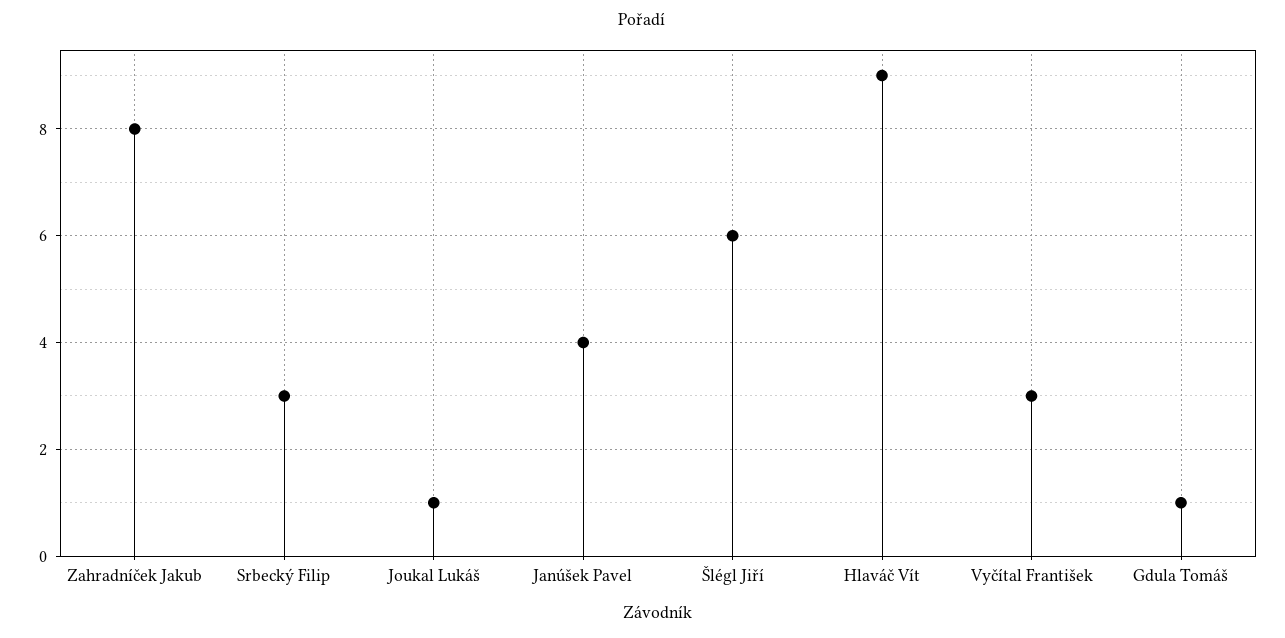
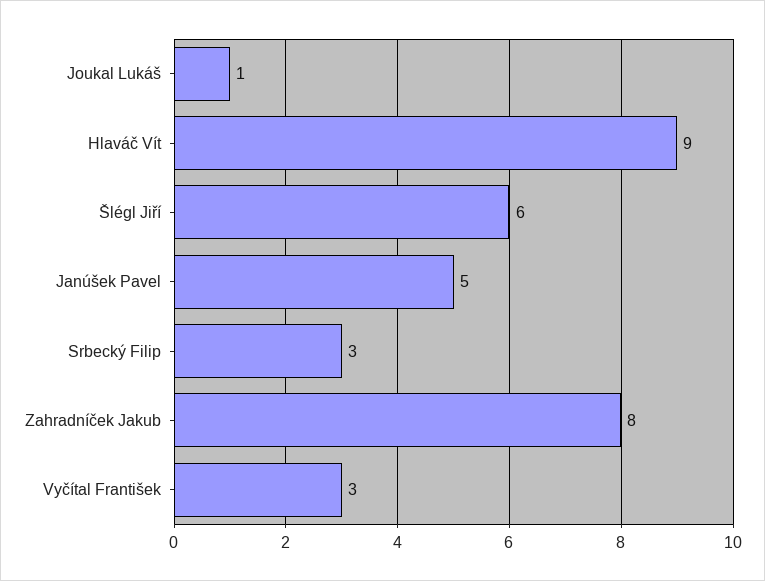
  {
    "Zahradníček Jakub": 8,
    "Srbecký Filip": 3,
    "Joukal Lukáš": 1,
-   "Janúšek Pavel": 4,
+   "Janúšek Pavel": 5,
    "Šlégl Jiří": 6,
    "Hlaváč Vít": 9,
-   "Vyčítal František": 3,
+   "Vyčítal František": 3
-   "Gdula Tomáš": 1
  }

